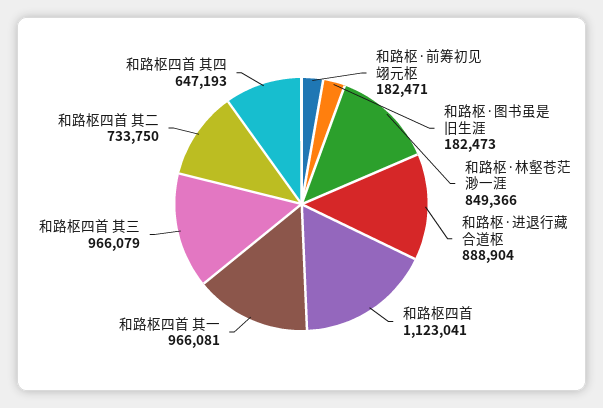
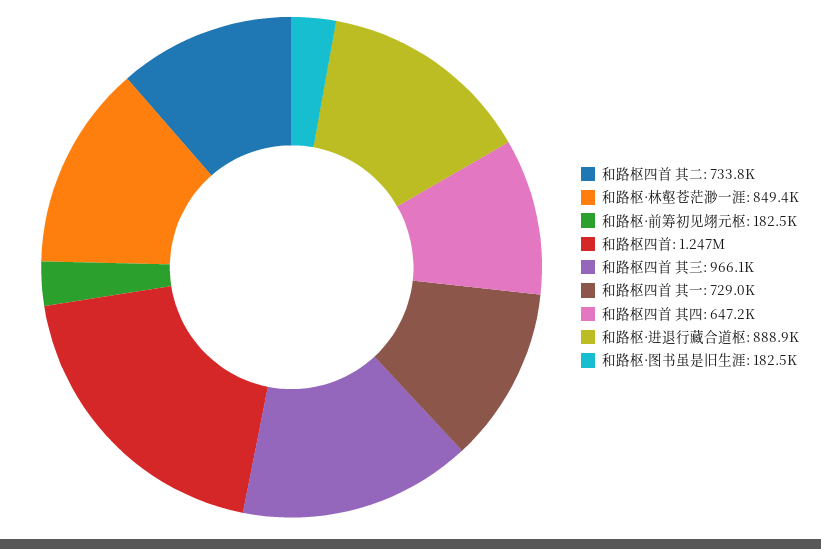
  {
    "和路枢·前筹初见翊元枢": 182471,
    "和路枢·图书虽是旧生涯": 182473,
    "和路枢·林壑苍茫渺一涯": 849366,
    "和路枢·进退行藏合道枢": 888904,
-   "和路枢四首": 1123041,
+   "和路枢四首": 1247000,
-   "和路枢四首 其一": 966081,
+   "和路枢四首 其一": 729000,
    "和路枢四首 其三": 966079,
    "和路枢四首 其二": 733750,
    "和路枢四首 其四": 647193
  }

